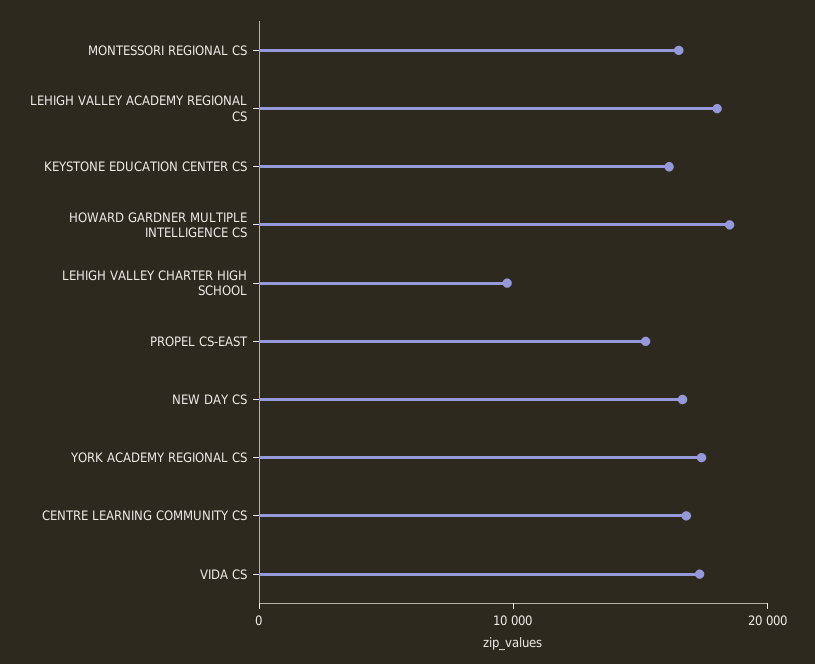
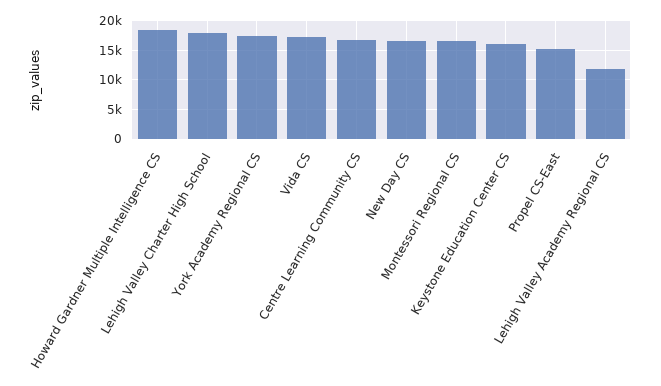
  {
    "MONTESSORI REGIONAL CS": 16000,
-   "LEHIGH VALLEY ACADEMY REGIONAL CS": 18000,
+   "LEHIGH VALLEY ACADEMY REGIONAL CS": 12500,
    "KEYSTONE EDUCATION CENTER CS": 16000,
    "HOWARD GARDNER MULTIPLE INTELLIGENCE CS": 18000,
-   "LEHIGH VALLEY CHARTER HIGH SCHOOL": 10000,
+   "LEHIGH VALLEY CHARTER HIGH SCHOOL": 17500,
    "PROPEL CS-EAST": 16000,
    "NEW DAY CS": 16000,
    "YORK ACADEMY REGIONAL CS": 18000,
    "CENTRE LEARNING COMMUNITY CS": 16000,
    "VIDA CS": 18000
  }

